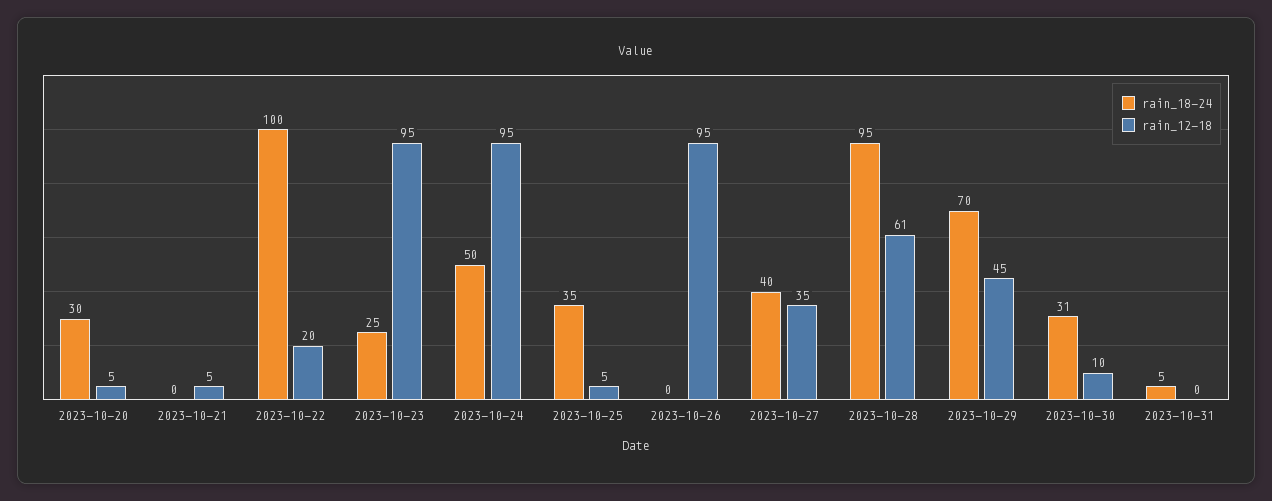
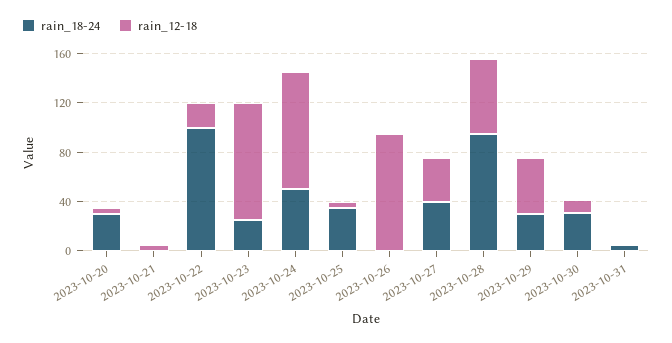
  {
    "rain_18-24": {
      "2023-10-20": 30,
      "2023-10-21": 0,
      "2023-10-22": 100,
      "2023-10-23": 25,
      "2023-10-24": 50,
      "2023-10-25": 35,
      "2023-10-26": 0,
      "2023-10-27": 40,
      "2023-10-28": 95,
-     "2023-10-29": 70,
+     "2023-10-29": 30,
      "2023-10-30": 31,
      "2023-10-31": 5
    },
    "rain_12-18": {
      "2023-10-20": 5,
      "2023-10-21": 5,
      "2023-10-22": 20,
      "2023-10-23": 95,
      "2023-10-24": 95,
      "2023-10-25": 5,
      "2023-10-26": 95,
      "2023-10-27": 35,
      "2023-10-28": 61,
      "2023-10-29": 45,
      "2023-10-30": 10,
      "2023-10-31": 0
    }
  }

